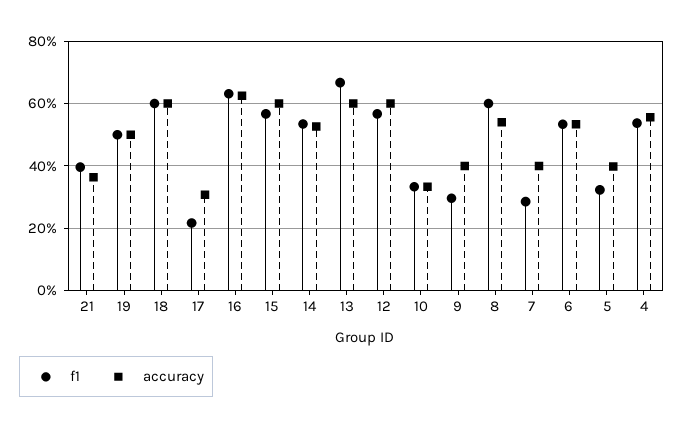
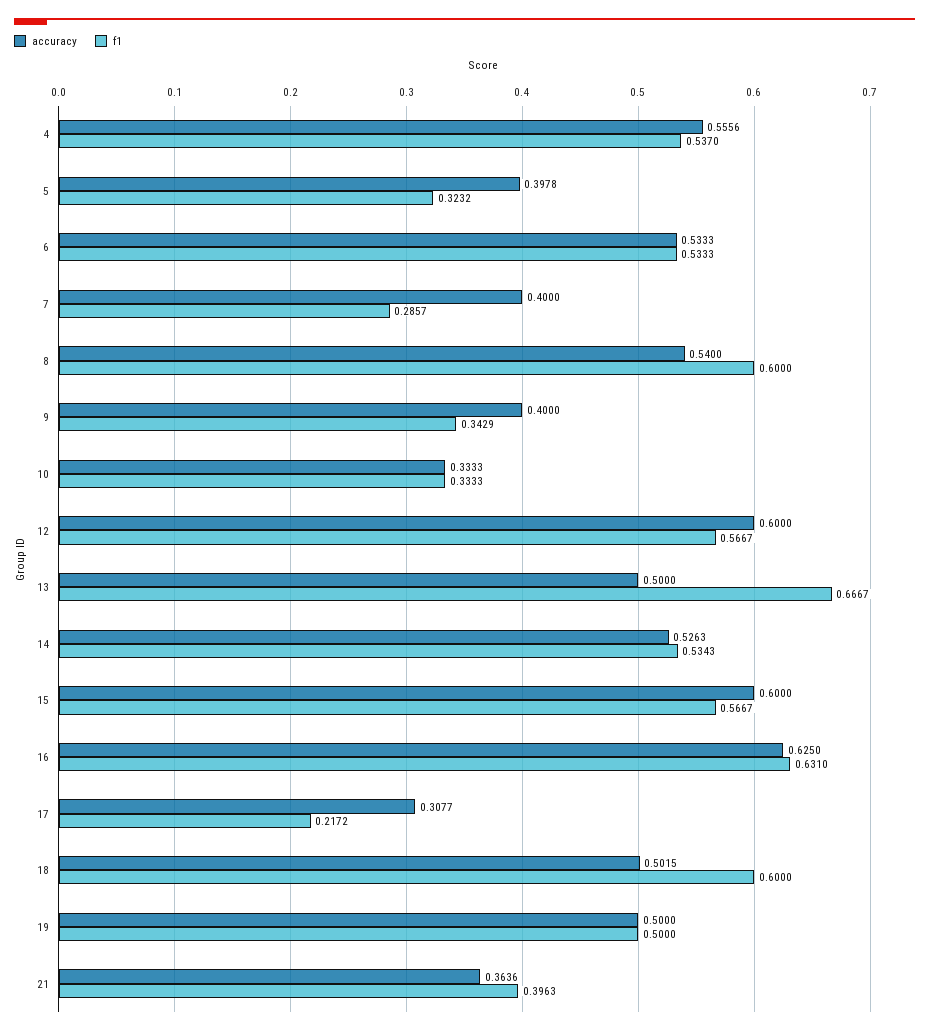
  {
    "f1": {
      "21": 0.3963,
      "19": 0.5,
      "18": 0.6,
      "17": 0.2172,
      "16": 0.631,
      "15": 0.5667,
      "14": 0.5343,
      "13": 0.6667,
      "12": 0.5667,
      "10": 0.3333,
-     "9": 0.3,
+     "9": 0.3429,
      "8": 0.6,
      "7": 0.2857,
      "6": 0.5333,
      "5": 0.3232,
      "4": 0.537
    },
    "accuracy": {
      "21": 0.3636,
      "19": 0.5,
-     "18": 0.6,
+     "18": 0.5015,
      "17": 0.3077,
      "16": 0.625,
      "15": 0.6,
      "14": 0.5263,
-     "13": 0.6,
+     "13": 0.5,
      "12": 0.6,
      "10": 0.3333,
      "9": 0.4,
      "8": 0.54,
      "7": 0.4,
      "6": 0.5333,
      "5": 0.3978,
      "4": 0.5556
    }
  }

